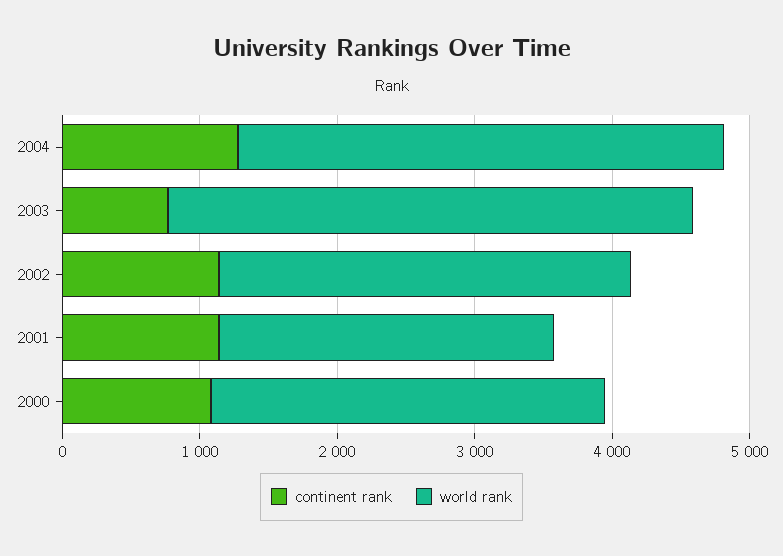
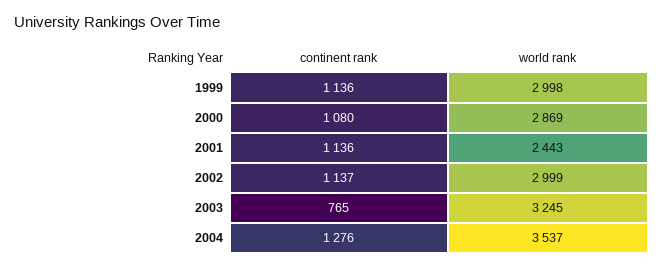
  {
    "continent rank": {
      "2004": 1276,
      "2003": 765,
      "2002": 1137,
      "2001": 1136,
-     "2000": 1080
+     "2000": 1080,
+     "1999": 1136
    },
    "world rank": {
      "2004": 3537,
-     "2003": 3800,
+     "2003": 3245,
      "2002": 2999,
      "2001": 2443,
-     "2000": 2869
+     "2000": 2869,
+     "1999": 2998
    }
  }

